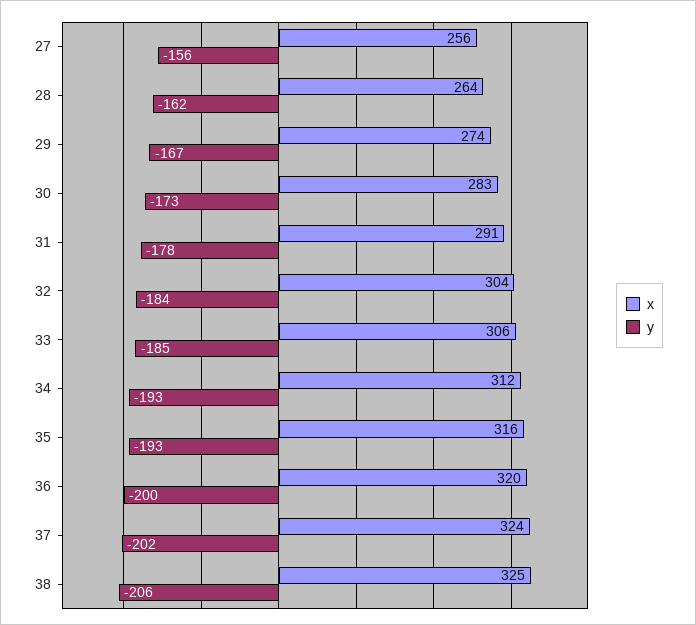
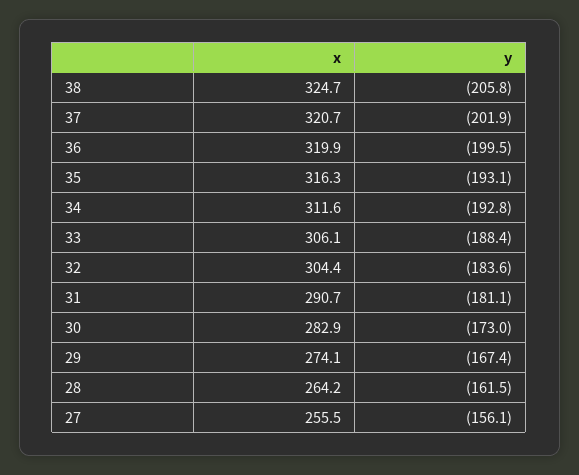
  {
    "x": {
      "27": 255.5,
      "28": 264.2,
      "29": 274.1,
      "30": 282.9,
      "31": 290.7,
      "32": 304.4,
      "33": 306.1,
      "34": 311.6,
      "35": 316.3,
      "36": 319.9,
-     "37": 324,
+     "37": 320.7,
      "38": 324.7
    },
    "y": {
      "27": -156.1,
      "28": -161.5,
      "29": -167.4,
      "30": -173,
-     "31": -178,
+     "31": -181.1,
      "32": -183.6,
-     "33": -185,
+     "33": -188.4,
      "34": -192.8,
      "35": -193.1,
      "36": -199.5,
      "37": -201.9,
      "38": -205.8
    }
  }

